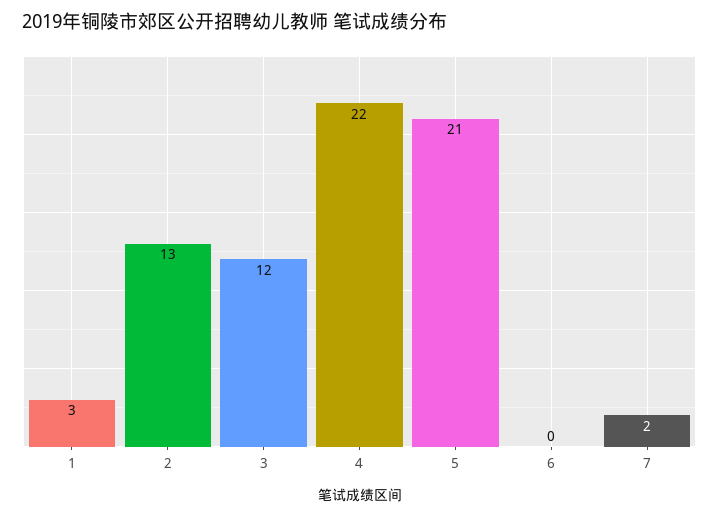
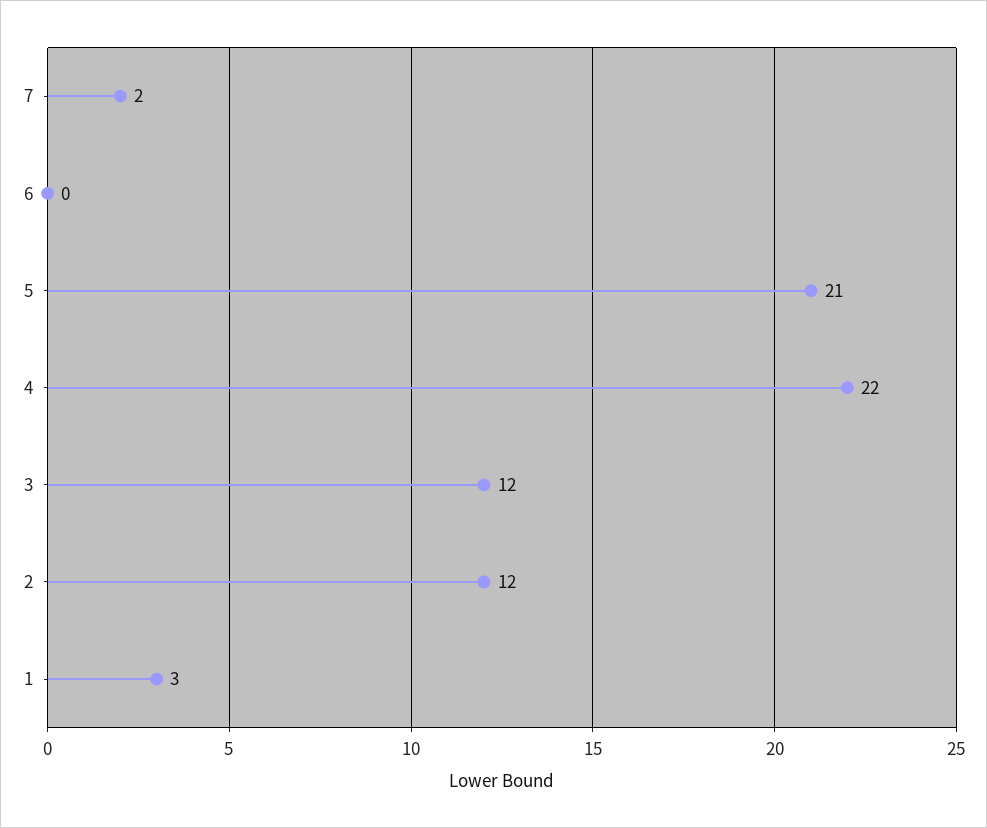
  {
    "1": 3,
-   "2": 13,
+   "2": 12,
    "3": 12,
    "4": 22,
    "5": 21,
    "6": 0,
    "7": 2
  }

